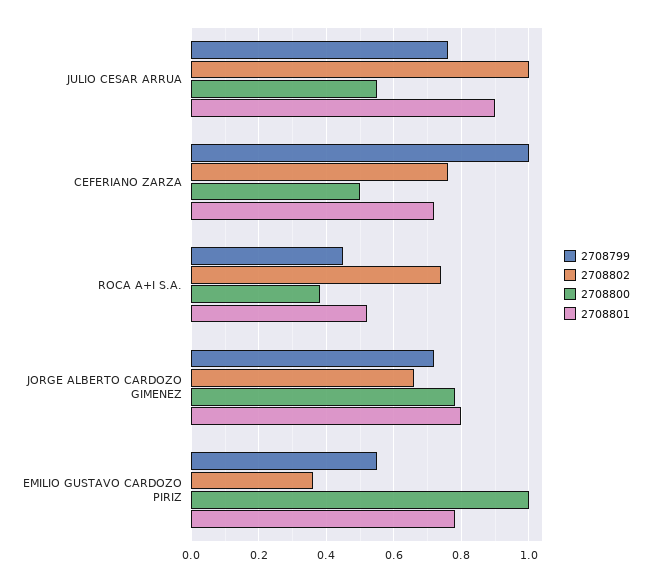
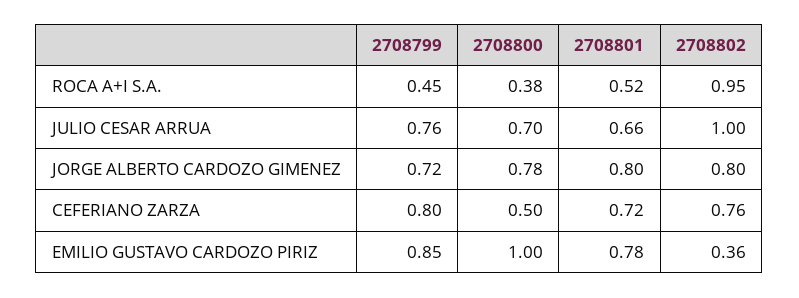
  {
    "2708799": {
      "JULIO CESAR ARRUA": 0.76,
-     "CEFERIANO ZARZA": 1,
+     "CEFERIANO ZARZA": 0.8,
      "ROCA A+I S.A.": 0.45,
      "JORGE ALBERTO CARDOZO GIMENEZ": 0.72,
-     "EMILIO GUSTAVO CARDOZO PIRIZ": 0.55
+     "EMILIO GUSTAVO CARDOZO PIRIZ": 0.85
    },
    "2708802": {
      "JULIO CESAR ARRUA": 1,
      "CEFERIANO ZARZA": 0.76,
-     "ROCA A+I S.A.": 0.75,
+     "ROCA A+I S.A.": 0.95,
-     "JORGE ALBERTO CARDOZO GIMENEZ": 0.65,
+     "JORGE ALBERTO CARDOZO GIMENEZ": 0.8,
      "EMILIO GUSTAVO CARDOZO PIRIZ": 0.36
    },
    "2708800": {
-     "JULIO CESAR ARRUA": 0.55,
+     "JULIO CESAR ARRUA": 0.7,
      "CEFERIANO ZARZA": 0.5,
      "ROCA A+I S.A.": 0.38,
      "JORGE ALBERTO CARDOZO GIMENEZ": 0.78,
      "EMILIO GUSTAVO CARDOZO PIRIZ": 1
    },
    "2708801": {
-     "JULIO CESAR ARRUA": 0.9,
+     "JULIO CESAR ARRUA": 0.66,
      "CEFERIANO ZARZA": 0.72,
      "ROCA A+I S.A.": 0.52,
      "JORGE ALBERTO CARDOZO GIMENEZ": 0.8,
      "EMILIO GUSTAVO CARDOZO PIRIZ": 0.78
    }
  }

